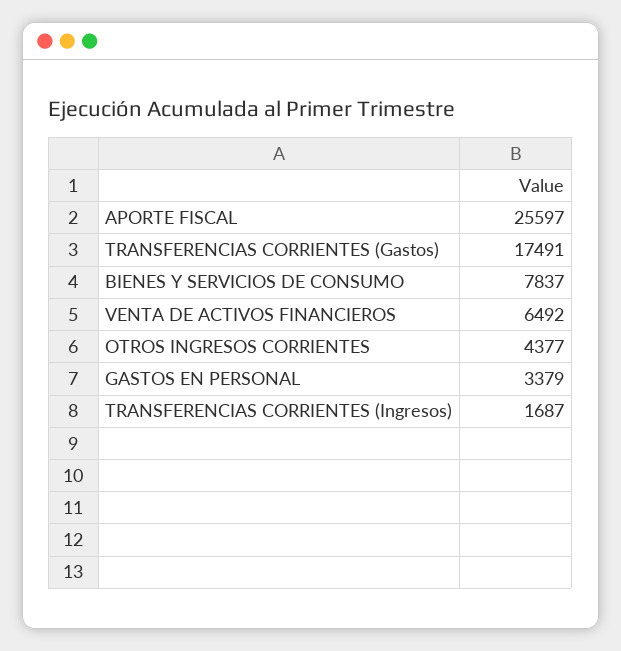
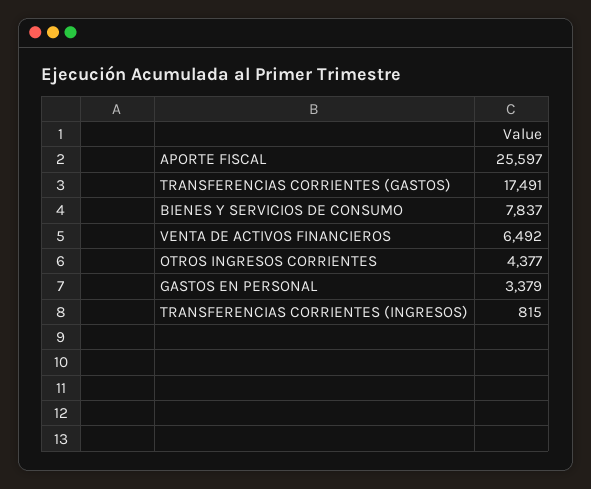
  {
    "APORTE FISCAL": 25597,
    "TRANSFERENCIAS CORRIENTES (Gastos)": 17491,
    "BIENES Y SERVICIOS DE CONSUMO": 7837,
    "VENTA DE ACTIVOS FINANCIEROS": 6492,
    "OTROS INGRESOS CORRIENTES": 4377,
    "GASTOS EN PERSONAL": 3379,
-   "TRANSFERENCIAS CORRIENTES (Ingresos)": 1687
+   "TRANSFERENCIAS CORRIENTES (Ingresos)": 815
  }

